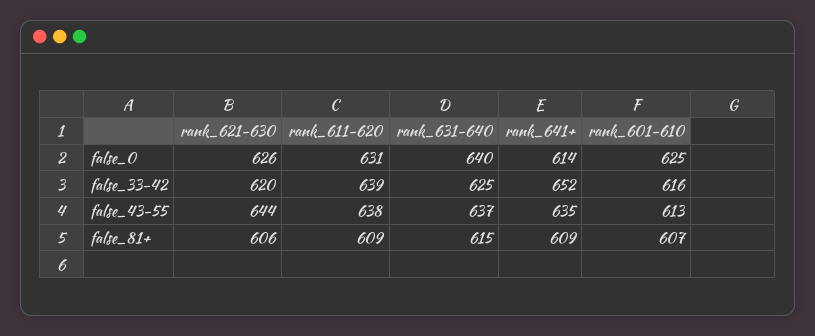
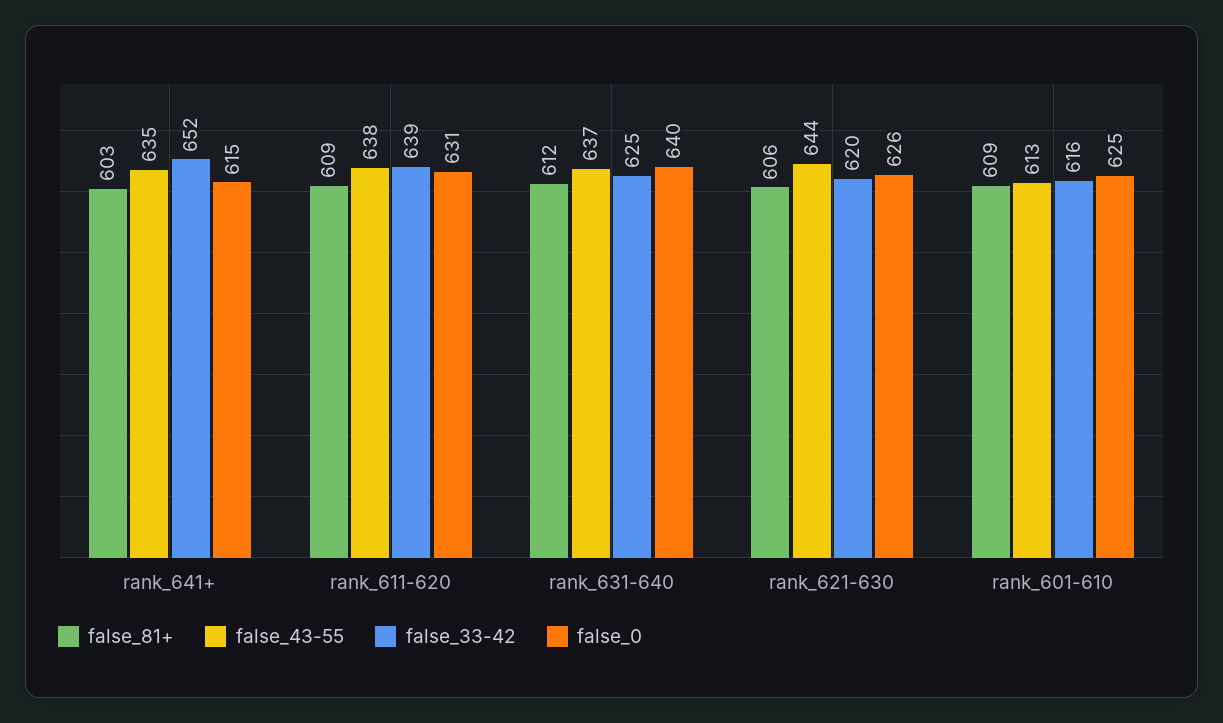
  {
    "false_0": {
      "rank_621-630": 626,
      "rank_611-620": 631,
      "rank_631-640": 640,
-     "rank_641+": 614,
+     "rank_641+": 615,
      "rank_601-610": 625
    },
    "false_33-42": {
      "rank_621-630": 620,
      "rank_611-620": 639,
      "rank_631-640": 625,
      "rank_641+": 652,
      "rank_601-610": 616
    },
    "false_43-55": {
      "rank_621-630": 644,
      "rank_611-620": 638,
      "rank_631-640": 637,
      "rank_641+": 635,
      "rank_601-610": 613
    },
    "false_81+": {
      "rank_621-630": 606,
      "rank_611-620": 609,
-     "rank_631-640": 615,
+     "rank_631-640": 612,
-     "rank_641+": 609,
+     "rank_641+": 603,
-     "rank_601-610": 607
+     "rank_601-610": 609
    }
  }

